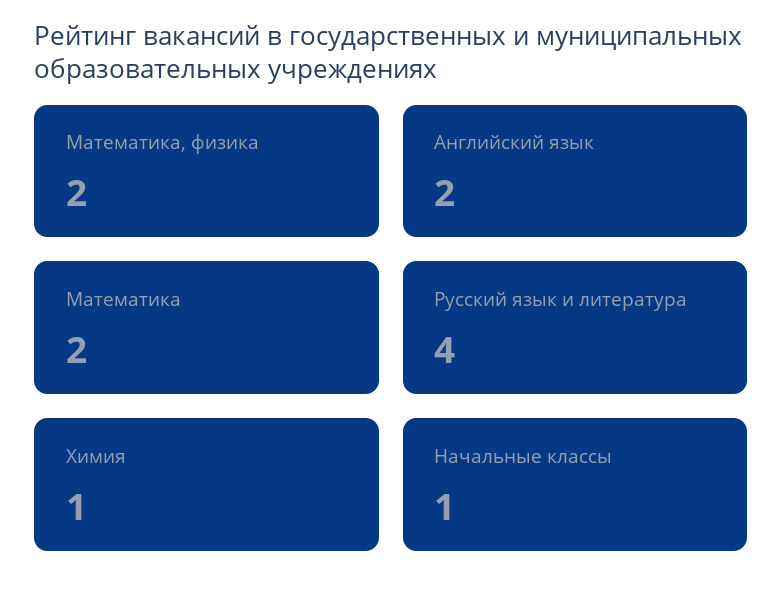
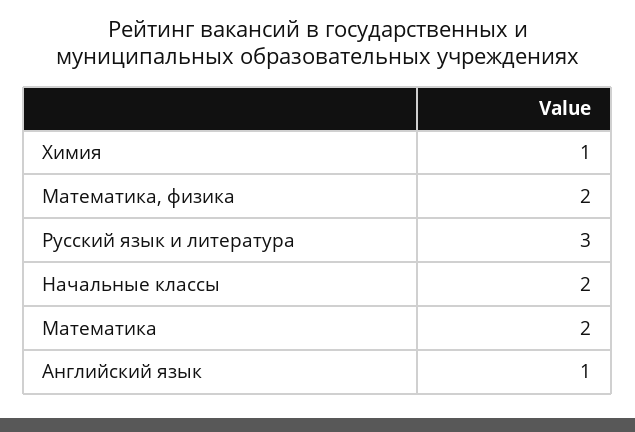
  {
    "Математика, физика": 2,
-   "Английский язык": 2,
+   "Английский язык": 1,
    "Математика": 2,
-   "Русский язык и литература": 4,
+   "Русский язык и литература": 3,
    "Химия": 1,
-   "Начальные классы": 1
+   "Начальные классы": 2
  }

